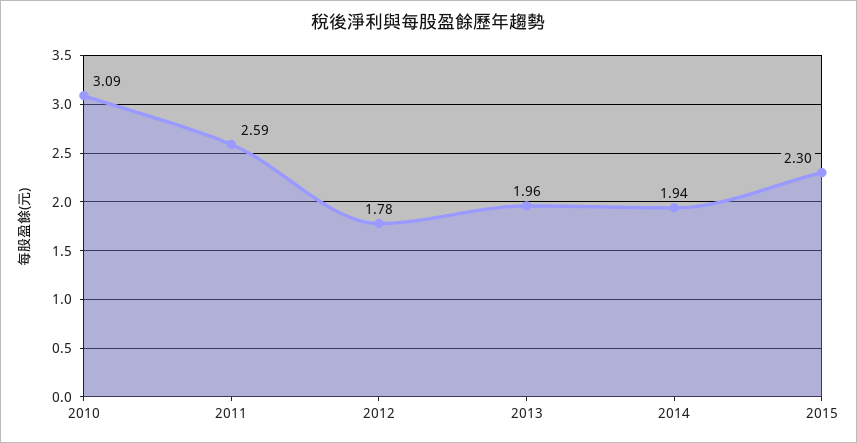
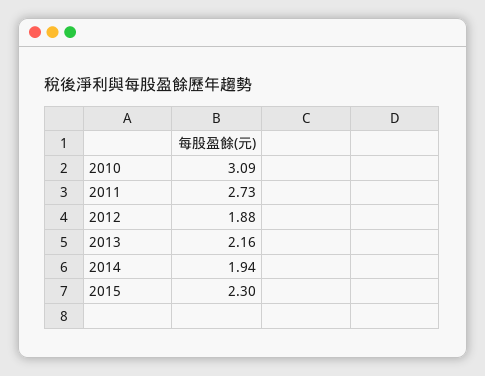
  {
    "2010": 3.09,
-   "2011": 2.59,
+   "2011": 2.73,
-   "2012": 1.78,
+   "2012": 1.88,
-   "2013": 1.96,
+   "2013": 2.16,
    "2014": 1.94,
    "2015": 2.3
  }

